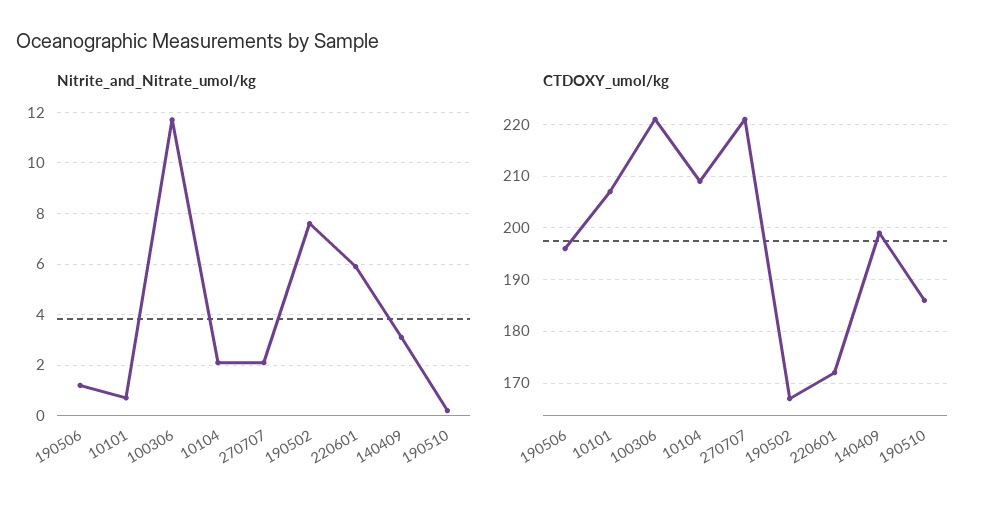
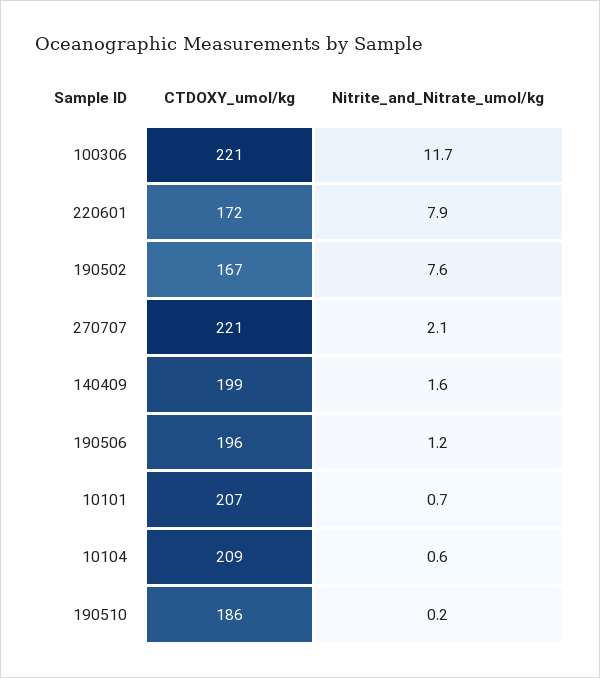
  {
    "Nitrite_and_Nitrate_umol/kg": {
      "190506": 1.2,
      "10101": 0.7,
      "100306": 11.7,
-     "10104": 2,
+     "10104": 0.6,
      "270707": 2.1,
      "190502": 7.6,
-     "220601": 6,
+     "220601": 7.9,
-     "140409": 3,
+     "140409": 1.6,
      "190510": 0.2
    },
    "CTDOXY_umol/kg": {
      "190506": 196,
      "10101": 207,
      "100306": 221,
      "10104": 209,
      "270707": 221,
      "190502": 167,
      "220601": 172,
      "140409": 199,
      "190510": 186
    }
  }

